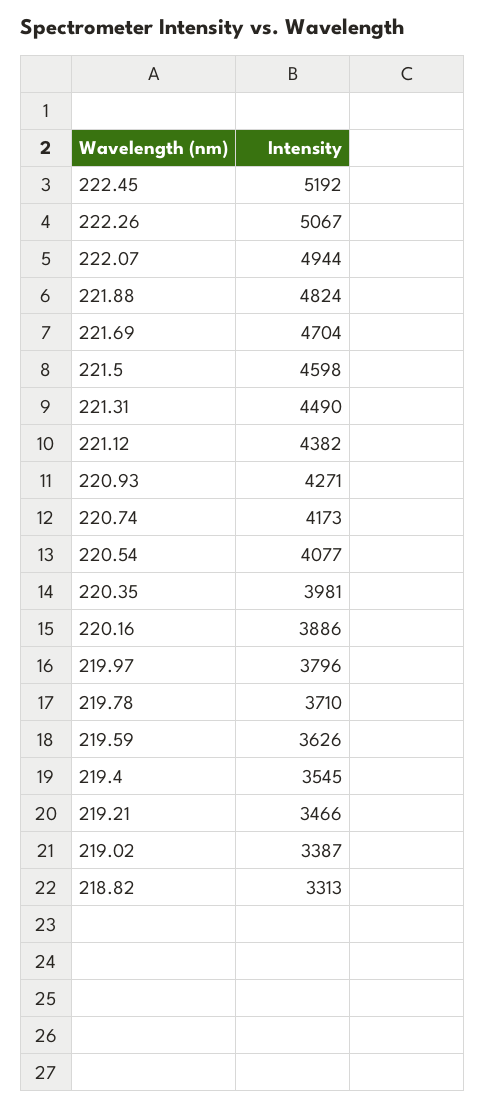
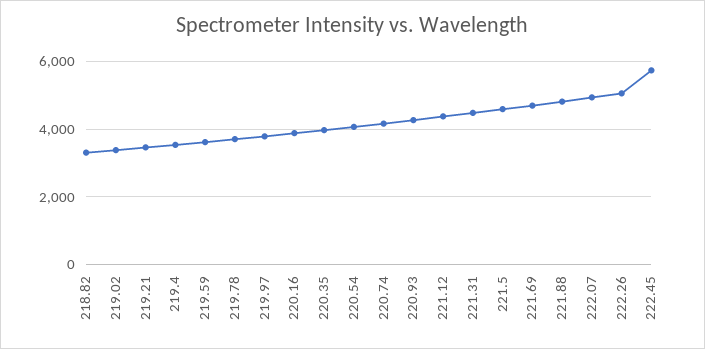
  {
-   "222.45": 5192,
+   "222.45": 5800,
    "222.26": 5067,
    "222.07": 4944,
    "221.88": 4824,
    "221.69": 4704,
    "221.5": 4598,
    "221.31": 4490,
    "221.12": 4382,
    "220.93": 4271,
    "220.74": 4173,
    "220.54": 4077,
    "220.35": 3981,
    "220.16": 3886,
    "219.97": 3796,
    "219.78": 3710,
    "219.59": 3626,
    "219.4": 3545,
    "219.21": 3466,
    "219.02": 3387,
    "218.82": 3313
  }

